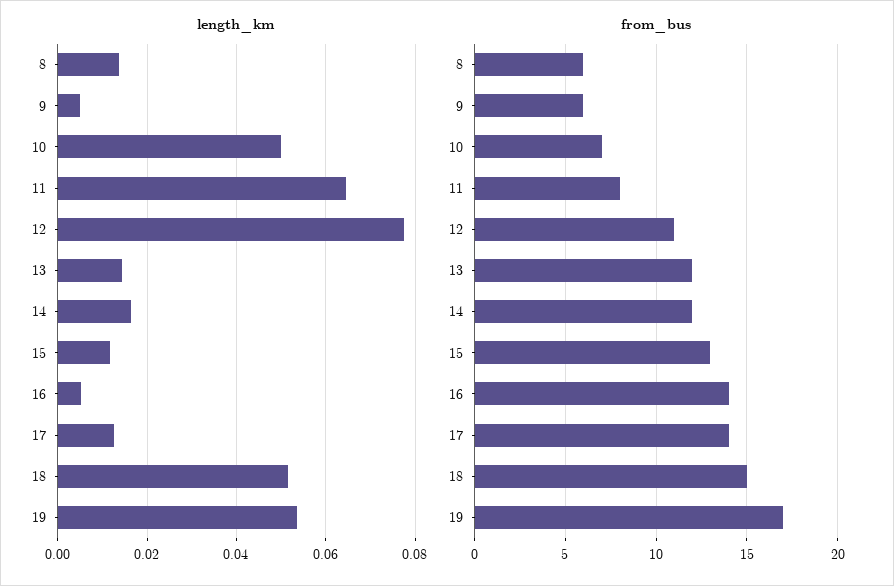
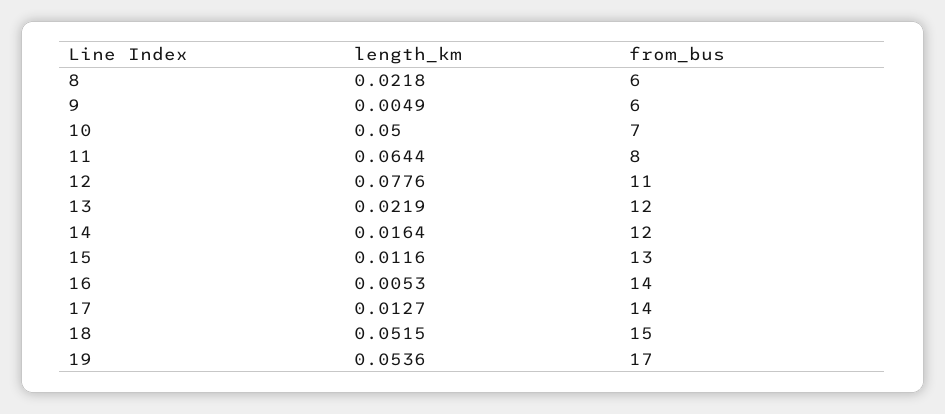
  {
    "length_km": {
-     "8": 0.014,
+     "8": 0.0218,
      "9": 0.0049,
      "10": 0.05,
      "11": 0.0644,
      "12": 0.0776,
-     "13": 0.014,
+     "13": 0.0219,
      "14": 0.0164,
      "15": 0.0116,
      "16": 0.0053,
      "17": 0.0127,
      "18": 0.0515,
      "19": 0.0536
    },
    "from_bus": {
      "8": 6,
      "9": 6,
      "10": 7,
      "11": 8,
      "12": 11,
      "13": 12,
      "14": 12,
      "15": 13,
      "16": 14,
      "17": 14,
      "18": 15,
      "19": 17
    }
  }

